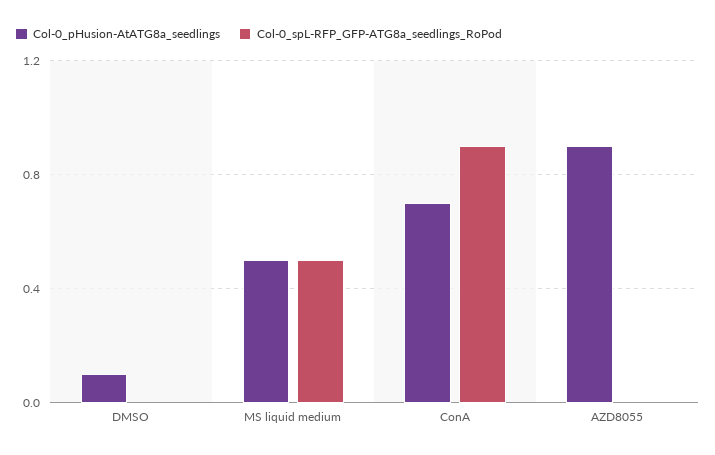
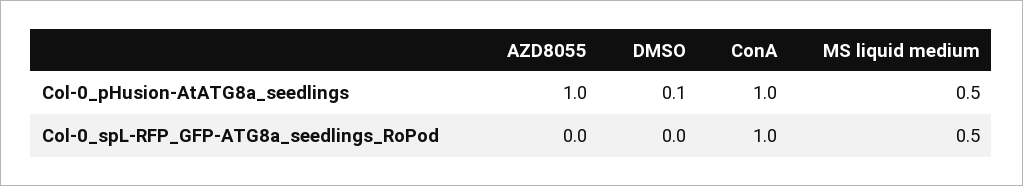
  {
    "Col-0_pHusion-AtATG8a_seedlings": {
      "DMSO": 0.1,
      "MS liquid medium": 0.5,
-     "ConA": 0.7,
+     "ConA": 1,
-     "AZD8055": 0.9
+     "AZD8055": 1
    },
    "Col-0_spL-RFP_GFP-ATG8a_seedlings_RoPod": {
      "DMSO": 0,
      "MS liquid medium": 0.5,
-     "ConA": 0.9,
+     "ConA": 1,
      "AZD8055": 0
    }
  }

